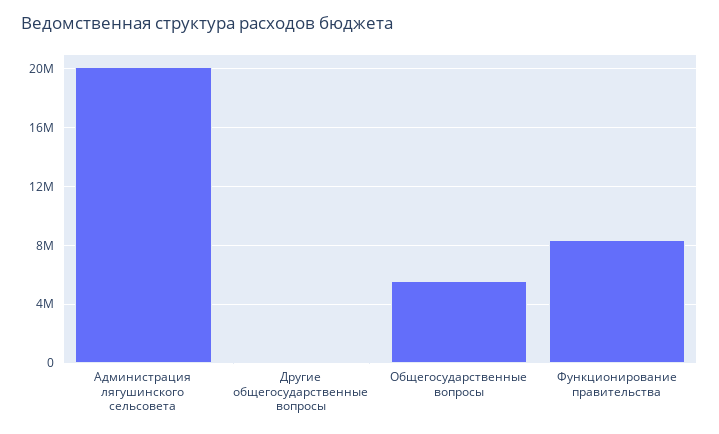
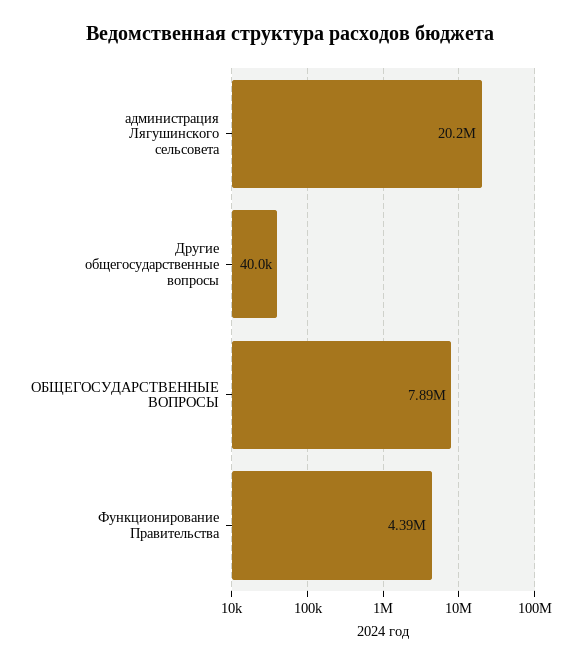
  {
    "Администрация лягушинского сельсовета": 20200000,
    "Другие общегосударственные вопросы": 40000,
-   "Общегосударственные вопросы": 5500000,
+   "Общегосударственные вопросы": 7890000,
-   "Функционирование правительства": 8500000
+   "Функционирование правительства": 4390000
  }

